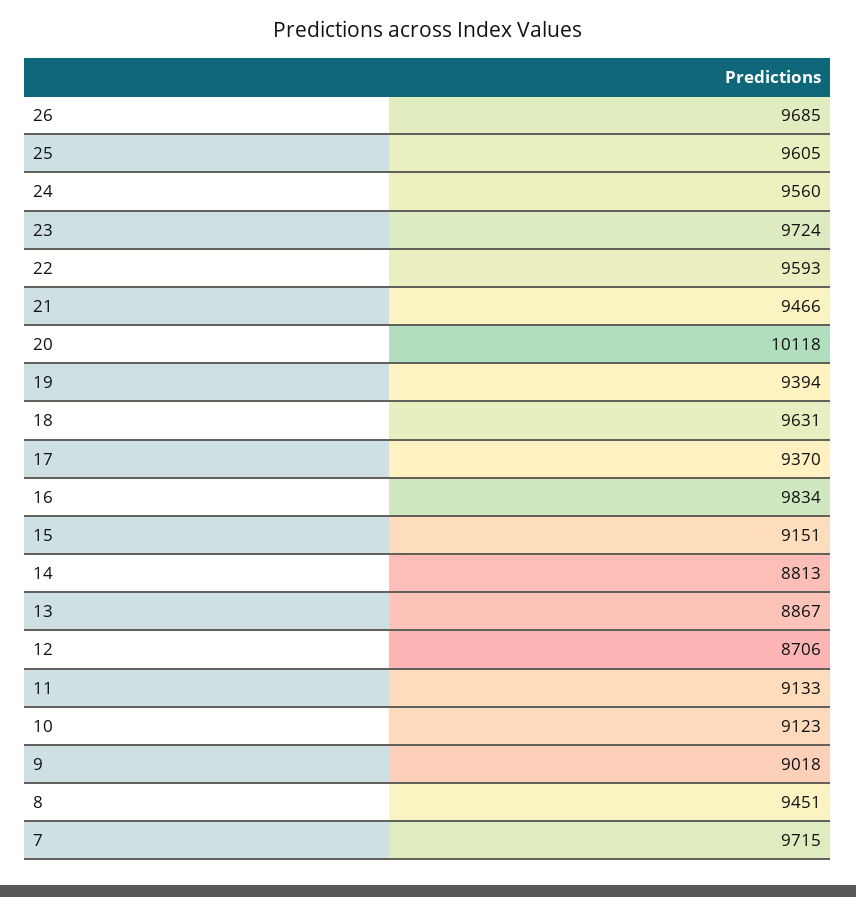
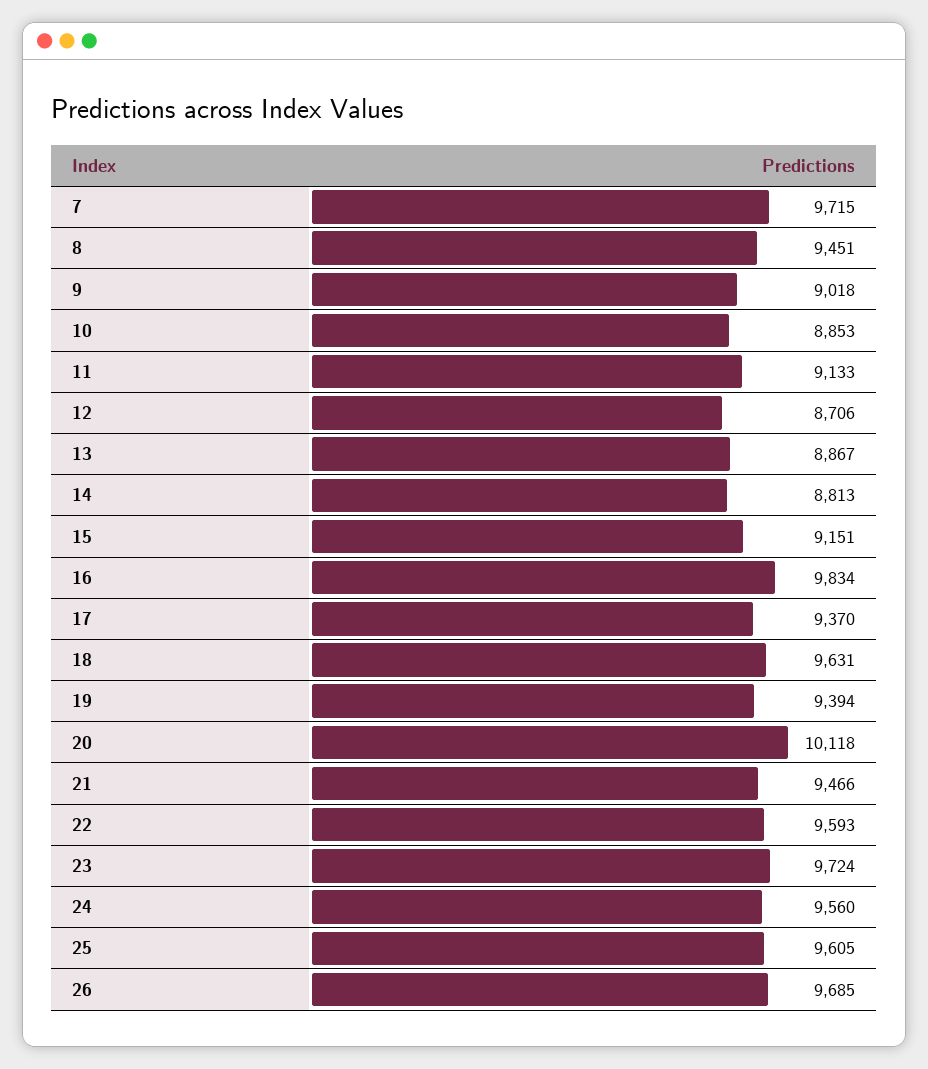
  {
    "26": 9685,
    "25": 9605,
    "24": 9560,
    "23": 9724,
    "22": 9593,
    "21": 9466,
    "20": 10118,
    "19": 9394,
    "18": 9631,
    "17": 9370,
    "16": 9834,
    "15": 9151,
    "14": 8813,
    "13": 8867,
    "12": 8706,
    "11": 9133,
-   "10": 9123,
+   "10": 8853,
    "9": 9018,
    "8": 9451,
    "7": 9715
  }

